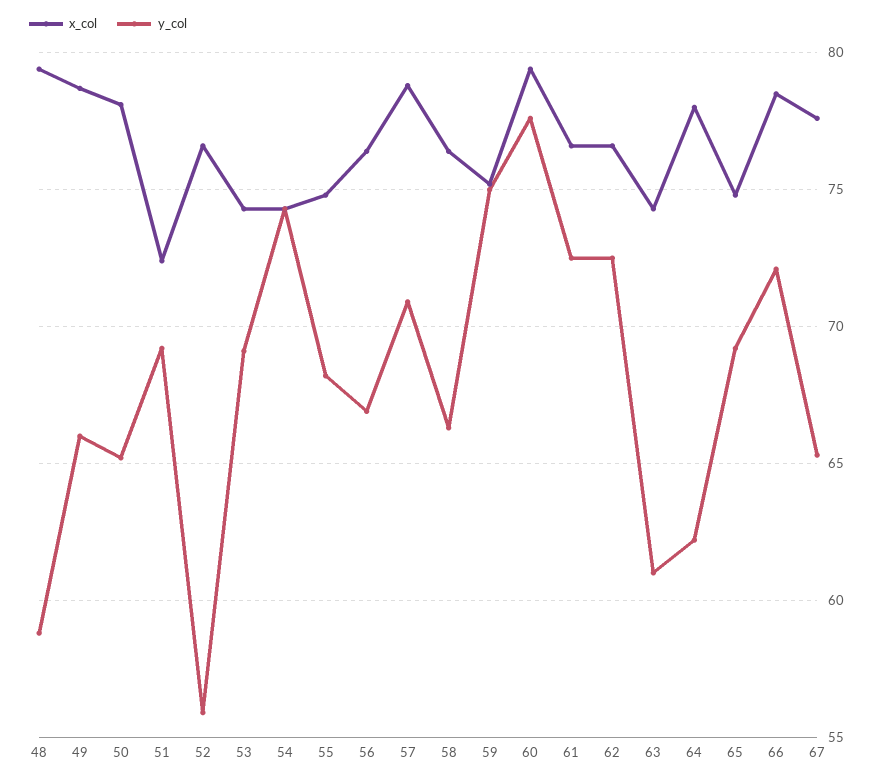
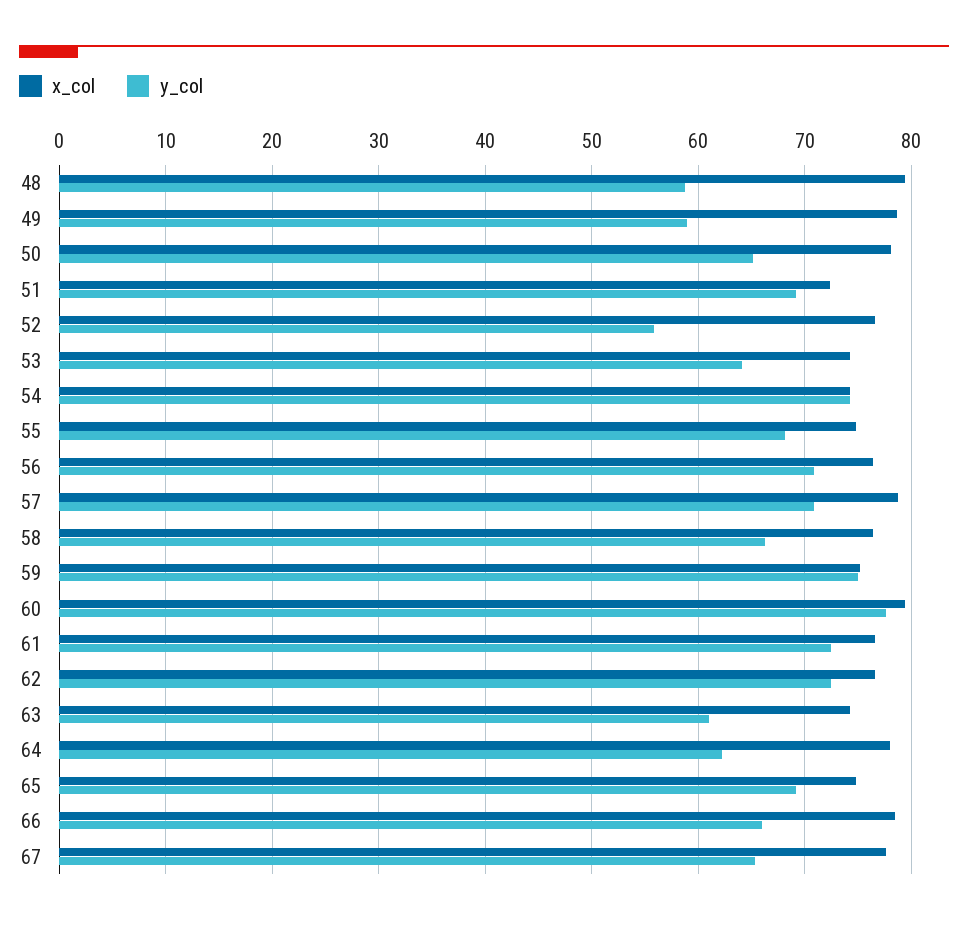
  {
    "x_col": {
      "48": 79.5,
      "49": 78.5,
      "50": 78,
      "51": 72.5,
      "52": 76.5,
      "53": 74.5,
      "54": 74.5,
      "55": 75,
      "56": 76.5,
      "57": 79,
      "58": 76.5,
      "59": 75,
      "60": 79.5,
      "61": 76.5,
      "62": 76.5,
      "63": 74.5,
      "64": 78,
      "65": 75,
      "66": 78.5,
      "67": 77.5
    },
    "y_col": {
      "48": 59,
-     "49": 66,
+     "49": 59,
      "50": 65,
      "51": 69,
      "52": 56,
-     "53": 69,
+     "53": 64,
      "54": 74.5,
      "55": 68,
-     "56": 67,
+     "56": 71,
      "57": 71,
      "58": 66.5,
      "59": 75,
      "60": 77.5,
      "61": 72.5,
      "62": 72.5,
      "63": 61,
      "64": 62,
      "65": 69,
-     "66": 72,
+     "66": 66,
      "67": 65.5
    }
  }

